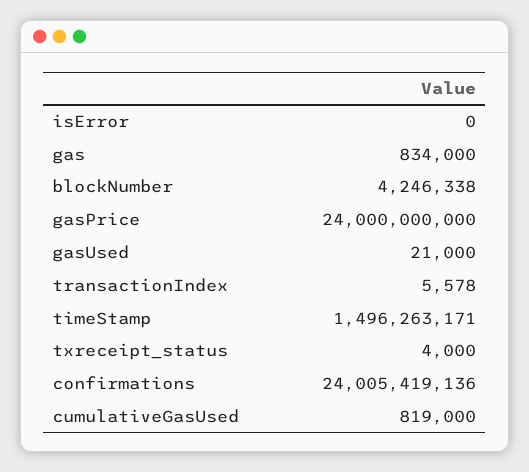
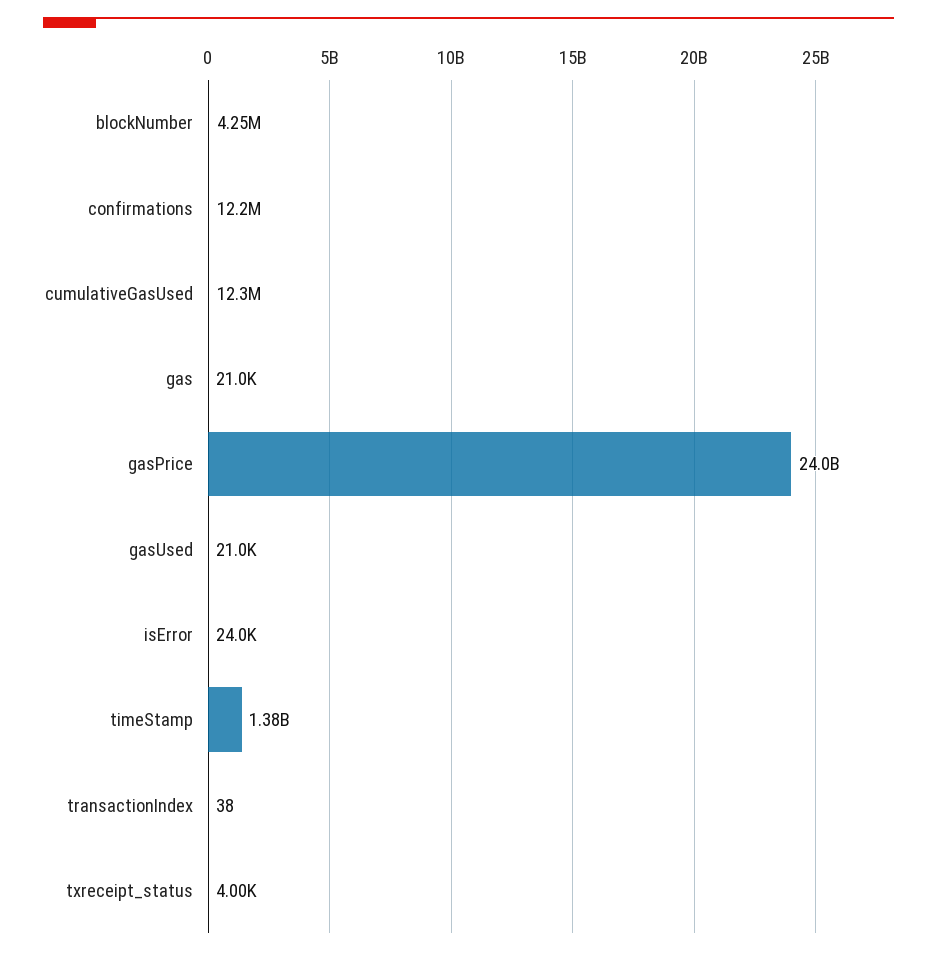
  {
-   "isError": 0,
+   "isError": 24000,
-   "gas": 834000,
+   "gas": 21000,
    "blockNumber": 4246338,
    "gasPrice": 24000000000,
    "gasUsed": 21000,
-   "transactionIndex": 5578,
+   "transactionIndex": 38,
-   "timeStamp": 1496263171,
+   "timeStamp": 1380000000,
    "txreceipt_status": 4000,
-   "confirmations": 24005419136,
+   "confirmations": 12200000,
-   "cumulativeGasUsed": 819000
+   "cumulativeGasUsed": 12300000
  }

